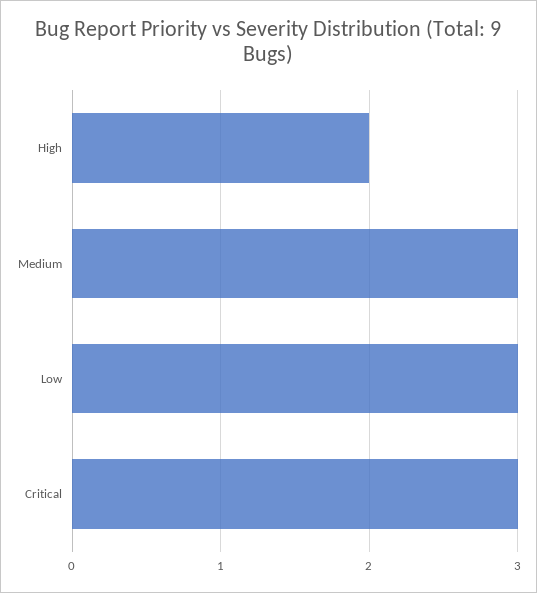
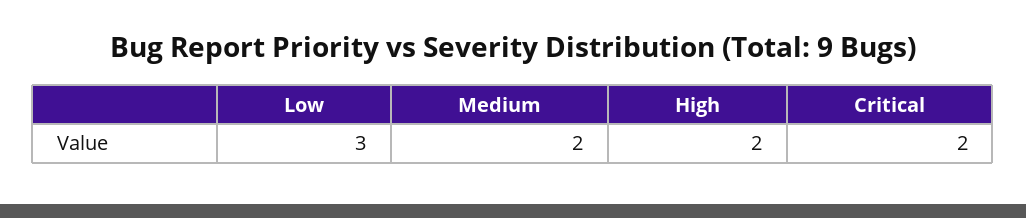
  {
    "High": 2,
-   "Medium": 3,
+   "Medium": 2,
    "Low": 3,
-   "Critical": 3
+   "Critical": 2
  }

